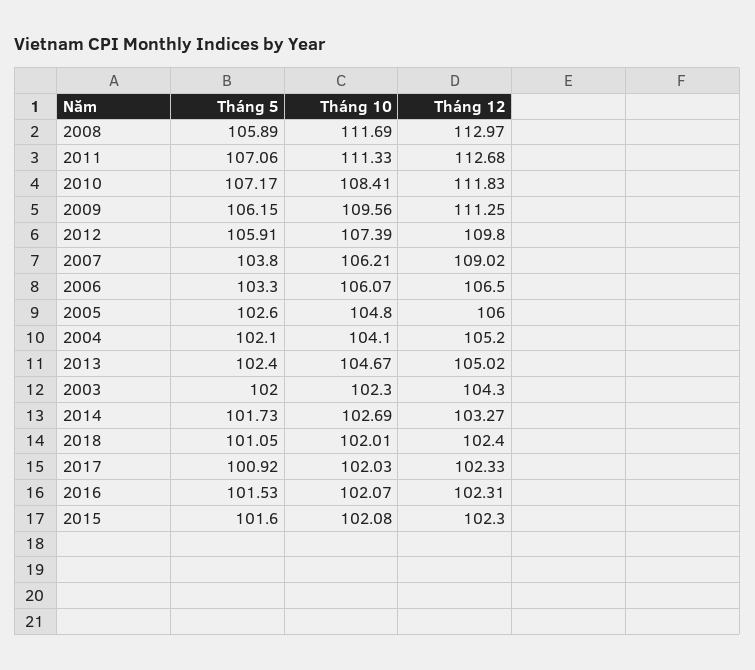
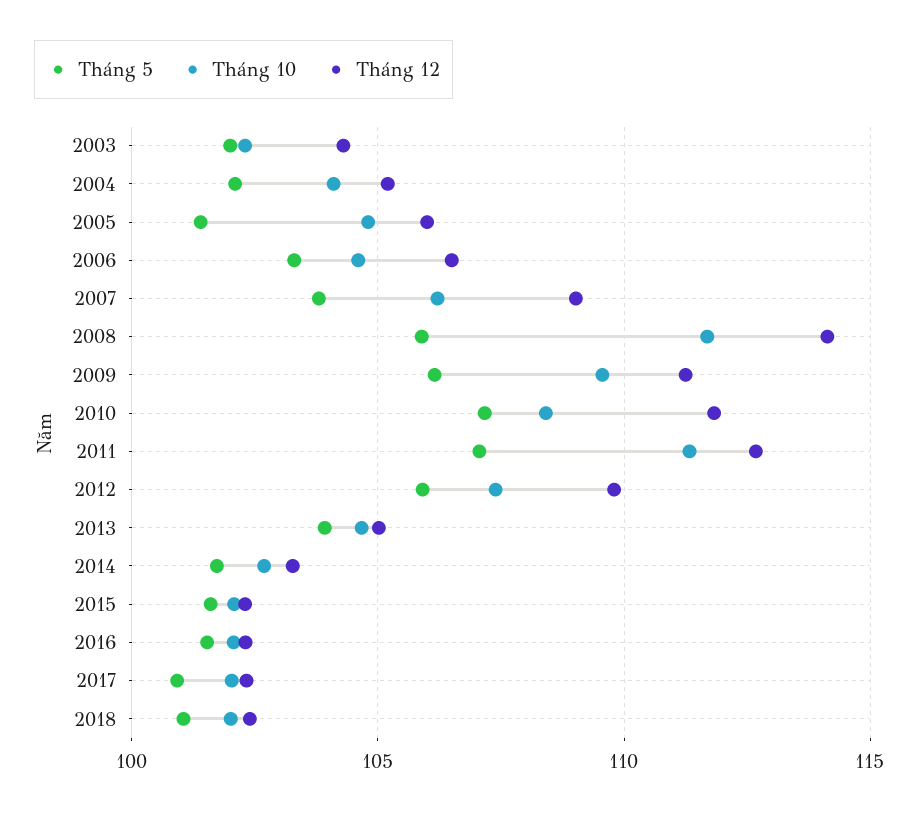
  {
    "Tháng 5": {
      "2008": 105.89,
      "2011": 107.06,
      "2010": 107.17,
      "2009": 106.15,
      "2012": 105.91,
      "2007": 103.8,
      "2006": 103.3,
-     "2005": 102.6,
+     "2005": 101.5,
      "2004": 102.1,
-     "2013": 102.4,
+     "2013": 104,
      "2003": 102,
      "2014": 101.73,
      "2018": 101.05,
      "2017": 100.92,
      "2016": 101.53,
      "2015": 101.6
    },
    "Tháng 10": {
      "2008": 111.69,
      "2011": 111.33,
      "2010": 108.41,
      "2009": 109.56,
      "2012": 107.39,
      "2007": 106.21,
-     "2006": 106.07,
+     "2006": 104.5,
      "2005": 104.8,
      "2004": 104.1,
      "2013": 104.67,
      "2003": 102.3,
      "2014": 102.69,
      "2018": 102.01,
      "2017": 102.03,
      "2016": 102.07,
      "2015": 102.08
    },
    "Tháng 12": {
-     "2008": 112.97,
+     "2008": 114,
      "2011": 112.68,
      "2010": 111.83,
      "2009": 111.25,
      "2012": 109.8,
      "2007": 109.02,
      "2006": 106.5,
      "2005": 106,
      "2004": 105.2,
      "2013": 105.02,
      "2003": 104.3,
      "2014": 103.27,
      "2018": 102.4,
      "2017": 102.33,
      "2016": 102.31,
      "2015": 102.3
    }
  }

